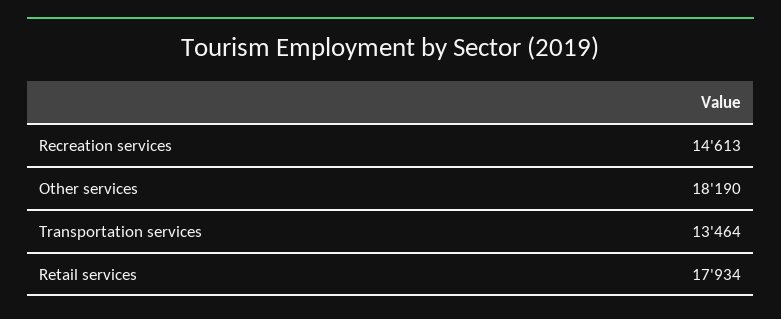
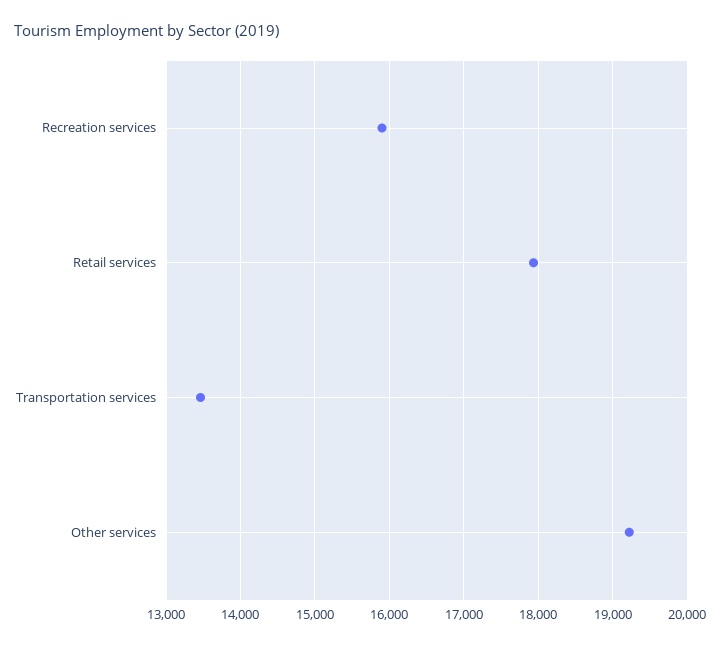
  {
-   "Recreation services": 14613,
+   "Recreation services": 15900,
-   "Other services": 18190,
+   "Other services": 19200,
    "Transportation services": 13464,
    "Retail services": 17934
  }

